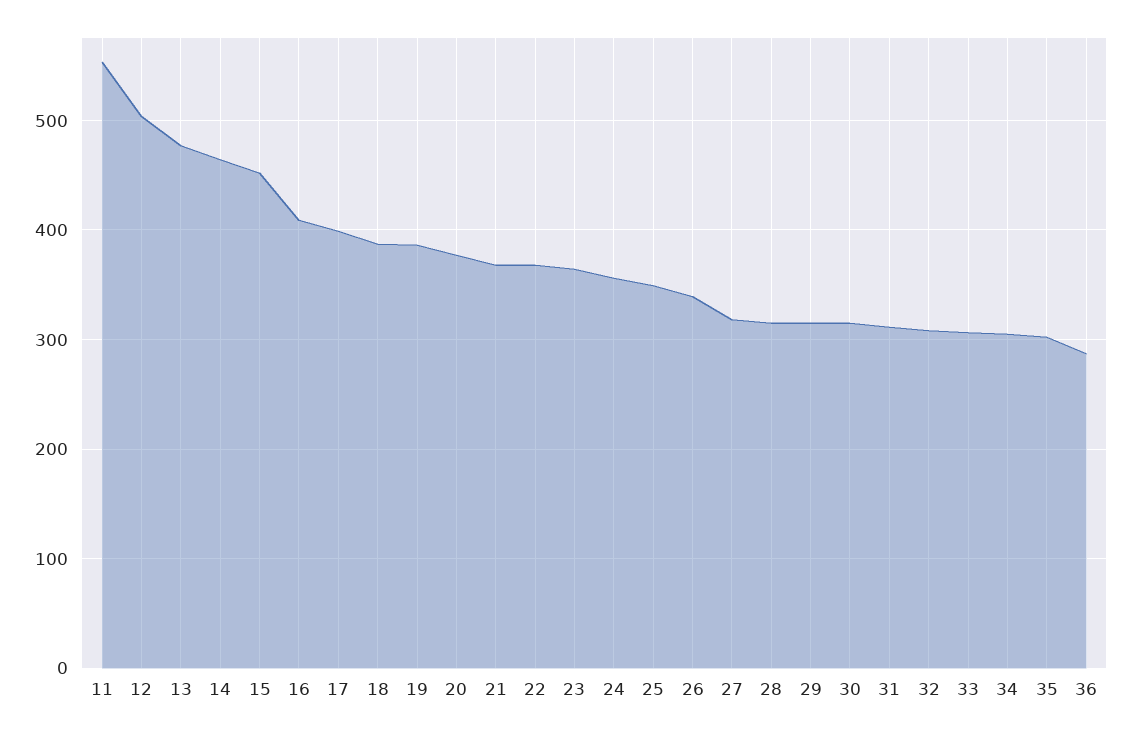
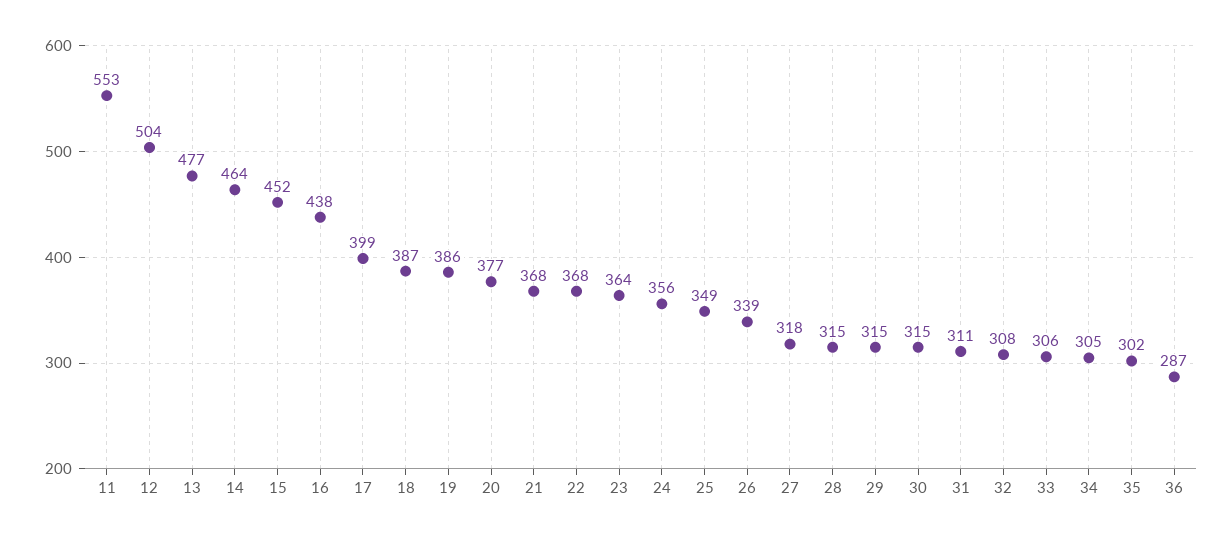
  {
    "11": 553,
    "12": 504,
    "13": 477,
    "14": 464,
    "15": 452,
-   "16": 410,
+   "16": 438,
    "17": 399,
    "18": 387,
    "19": 386,
    "20": 377,
    "21": 368,
    "22": 368,
    "23": 364,
    "24": 356,
    "25": 349,
    "26": 339,
    "27": 318,
    "28": 315,
    "29": 315,
    "30": 315,
    "31": 311,
    "32": 308,
    "33": 306,
    "34": 305,
    "35": 302,
    "36": 287
  }

